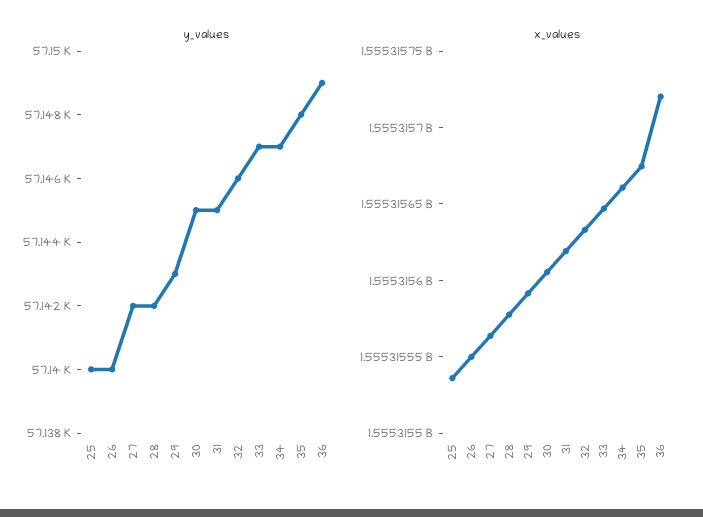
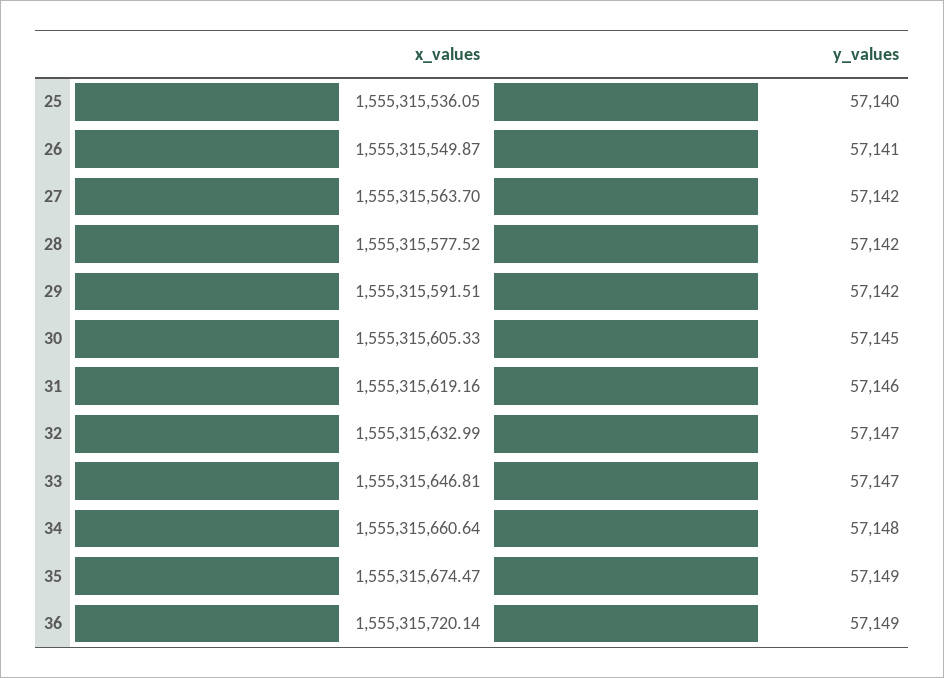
  {
    "y_values": {
      "25": 57140,
-     "26": 57140,
+     "26": 57141,
      "27": 57142,
      "28": 57142,
-     "29": 57143,
+     "29": 57142,
      "30": 57145,
-     "31": 57145,
+     "31": 57146,
-     "32": 57146,
+     "32": 57147,
      "33": 57147,
-     "34": 57147,
+     "34": 57148,
-     "35": 57148,
+     "35": 57149,
      "36": 57149
    },
    "x_values": {
      "25": 1555315536.05,
      "26": 1555315549.87,
      "27": 1555315563.7,
      "28": 1555315577.52,
      "29": 1555315591.51,
      "30": 1555315605.33,
      "31": 1555315619.16,
      "32": 1555315632.99,
      "33": 1555315646.81,
      "34": 1555315660.64,
      "35": 1555315674.47,
      "36": 1555315720.14
    }
  }

